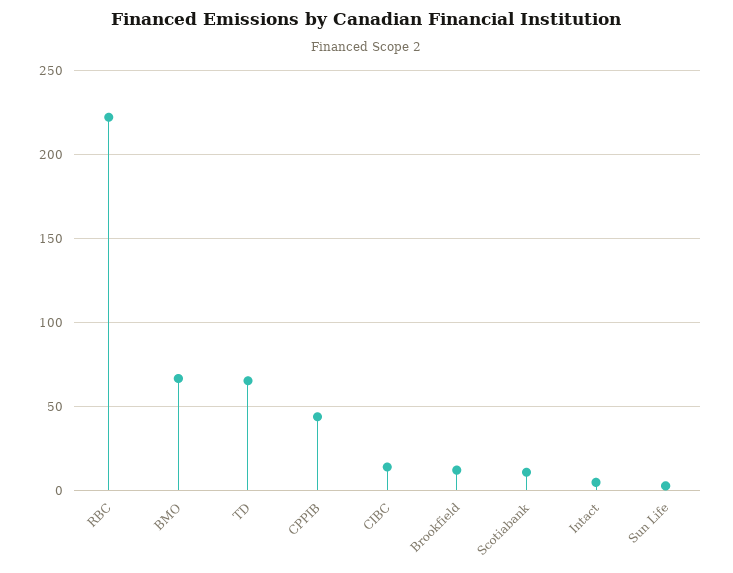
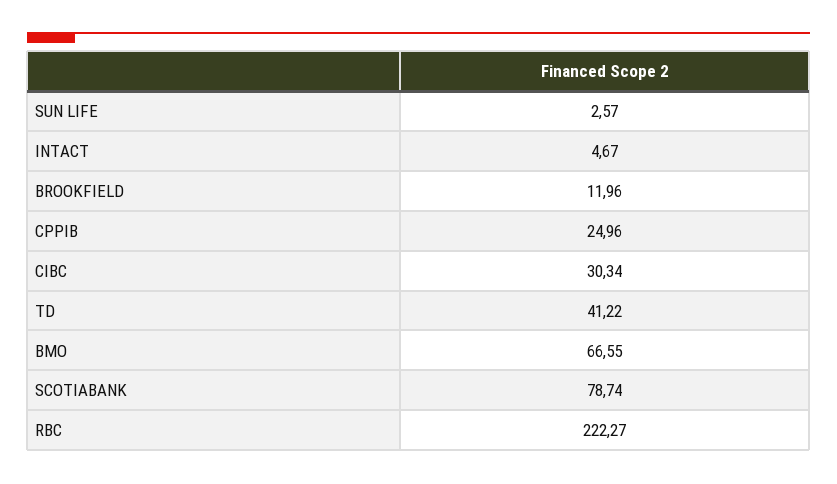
  {
    "RBC": 222.27,
    "BMO": 66.55,
-   "TD": 65,
+   "TD": 41.22,
-   "CPPIB": 45,
+   "CPPIB": 24.96,
-   "CIBC": 15,
+   "CIBC": 30.34,
    "Brookfield": 11.96,
-   "Scotiabank": 10,
+   "Scotiabank": 78.74,
    "Intact": 4.67,
    "Sun Life": 2.57
  }

